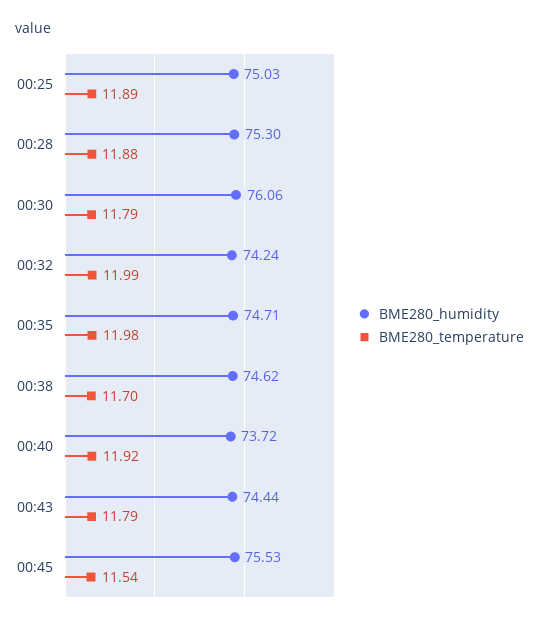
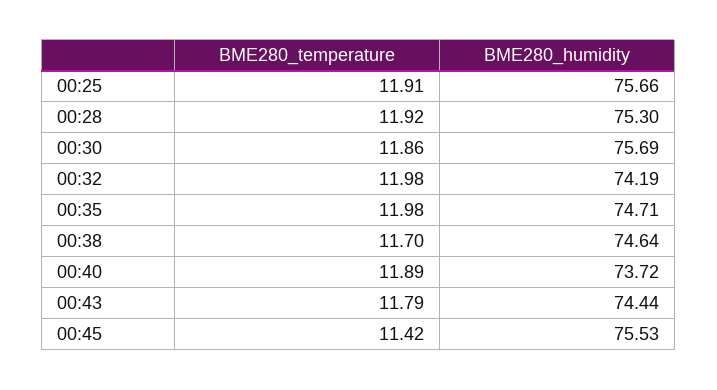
  {
    "BME280_humidity": {
-     "00:25": 75.03,
+     "00:25": 75.66,
      "00:28": 75.3,
-     "00:30": 76.06,
+     "00:30": 75.69,
-     "00:32": 74.24,
+     "00:32": 74.19,
      "00:35": 74.71,
-     "00:38": 74.62,
+     "00:38": 74.64,
      "00:40": 73.72,
      "00:43": 74.44,
      "00:45": 75.53
    },
    "BME280_temperature": {
-     "00:25": 11.89,
+     "00:25": 11.91,
-     "00:28": 11.88,
+     "00:28": 11.92,
-     "00:30": 11.79,
+     "00:30": 11.86,
-     "00:32": 11.99,
+     "00:32": 11.98,
      "00:35": 11.98,
      "00:38": 11.7,
-     "00:40": 11.92,
+     "00:40": 11.89,
      "00:43": 11.79,
-     "00:45": 11.54
+     "00:45": 11.42
    }
  }

